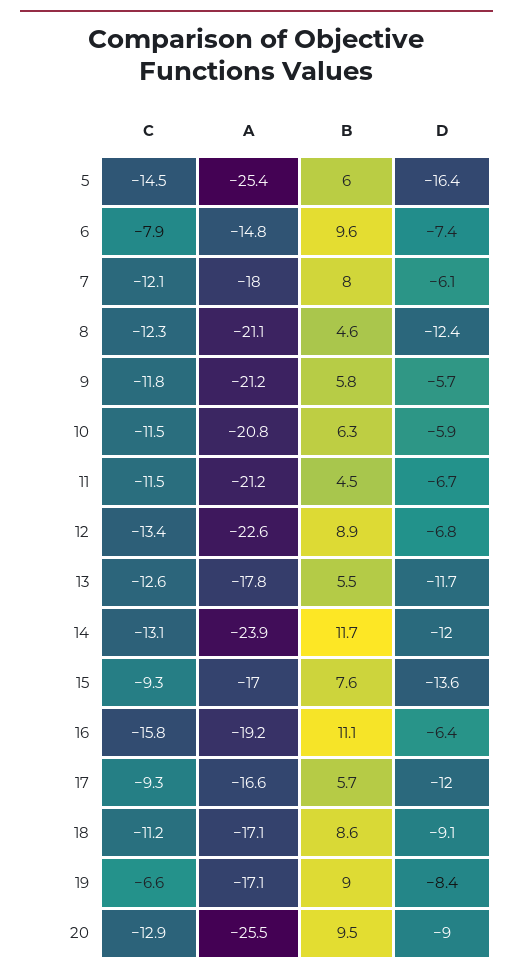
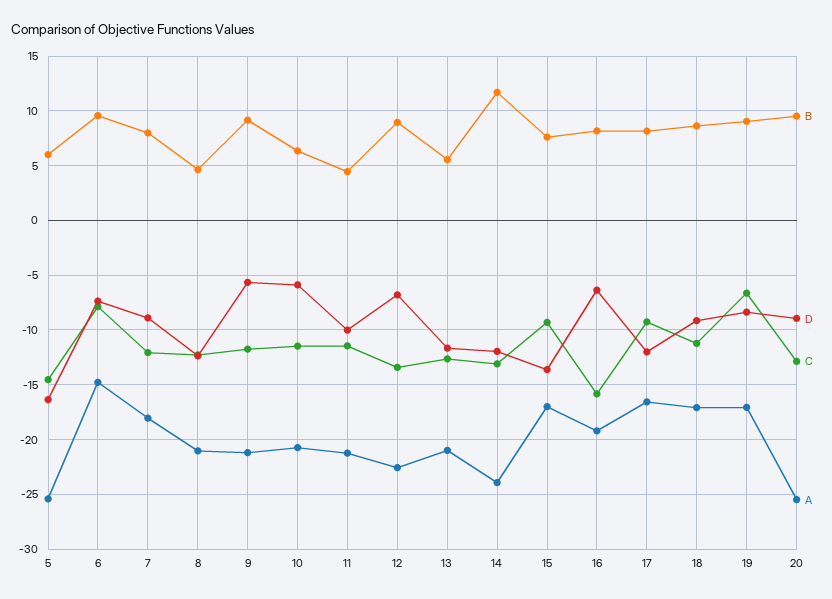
  {
    "C": {
      "5": -14.5,
      "6": -7.9,
      "7": -12.1,
      "8": -12.3,
      "9": -11.8,
      "10": -11.5,
      "11": -11.5,
      "12": -13.4,
      "13": -12.6,
      "14": -13.1,
      "15": -9.3,
      "16": -15.8,
      "17": -9.3,
      "18": -11.2,
      "19": -6.6,
      "20": -12.9
    },
    "A": {
      "5": -25.4,
      "6": -14.8,
      "7": -18,
      "8": -21.1,
      "9": -21.2,
      "10": -20.8,
      "11": -21.2,
      "12": -22.6,
-     "13": -17.8,
+     "13": -21,
      "14": -23.9,
      "15": -17,
      "16": -19.2,
      "17": -16.6,
      "18": -17.1,
      "19": -17.1,
      "20": -25.5
    },
    "B": {
      "5": 6,
      "6": 9.6,
      "7": 8,
      "8": 4.6,
-     "9": 5.8,
+     "9": 9,
      "10": 6.3,
      "11": 4.5,
      "12": 8.9,
      "13": 5.5,
      "14": 11.7,
      "15": 7.6,
-     "16": 11.1,
+     "16": 8,
-     "17": 5.7,
+     "17": 8,
      "18": 8.6,
      "19": 9,
      "20": 9.5
    },
    "D": {
      "5": -16.4,
      "6": -7.4,
-     "7": -6.1,
+     "7": -9,
      "8": -12.4,
      "9": -5.7,
      "10": -5.9,
-     "11": -6.7,
+     "11": -10,
      "12": -6.8,
      "13": -11.7,
      "14": -12,
      "15": -13.6,
      "16": -6.4,
      "17": -12,
      "18": -9.1,
      "19": -8.4,
      "20": -9
    }
  }

